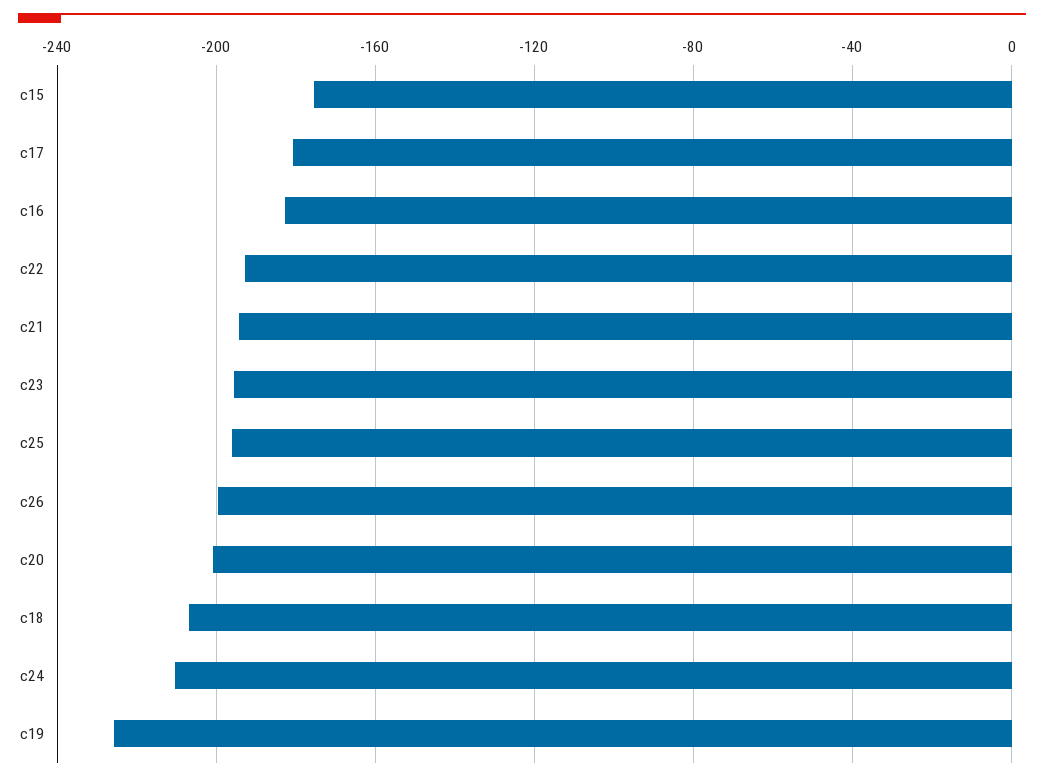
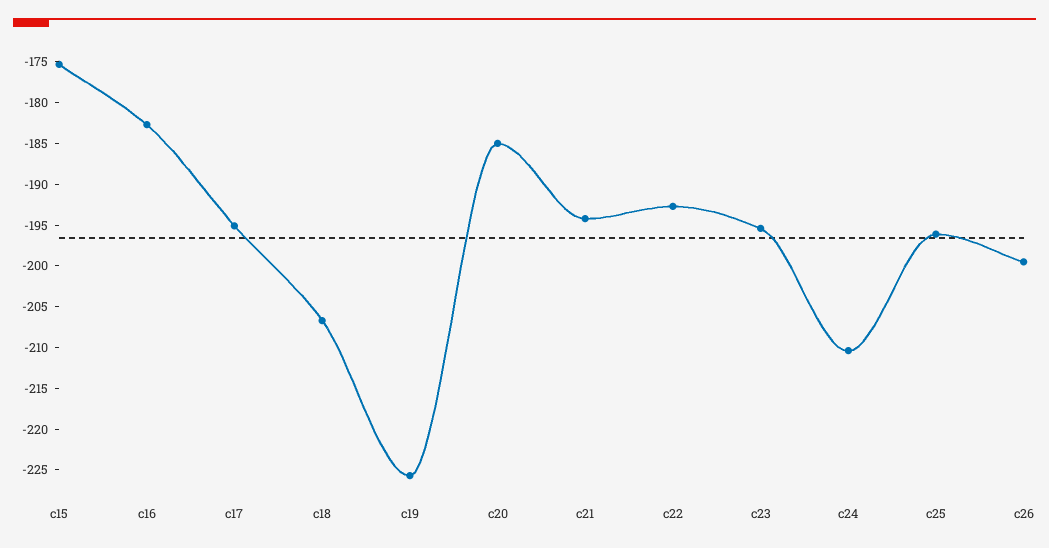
  {
    "c15": -175,
-   "c17": -180,
+   "c17": -195,
    "c16": -183,
    "c22": -193,
    "c21": -194,
    "c23": -195,
    "c25": -196,
    "c26": -200,
-   "c20": -200,
+   "c20": -185,
    "c18": -207,
    "c24": -210,
    "c19": -226
  }

